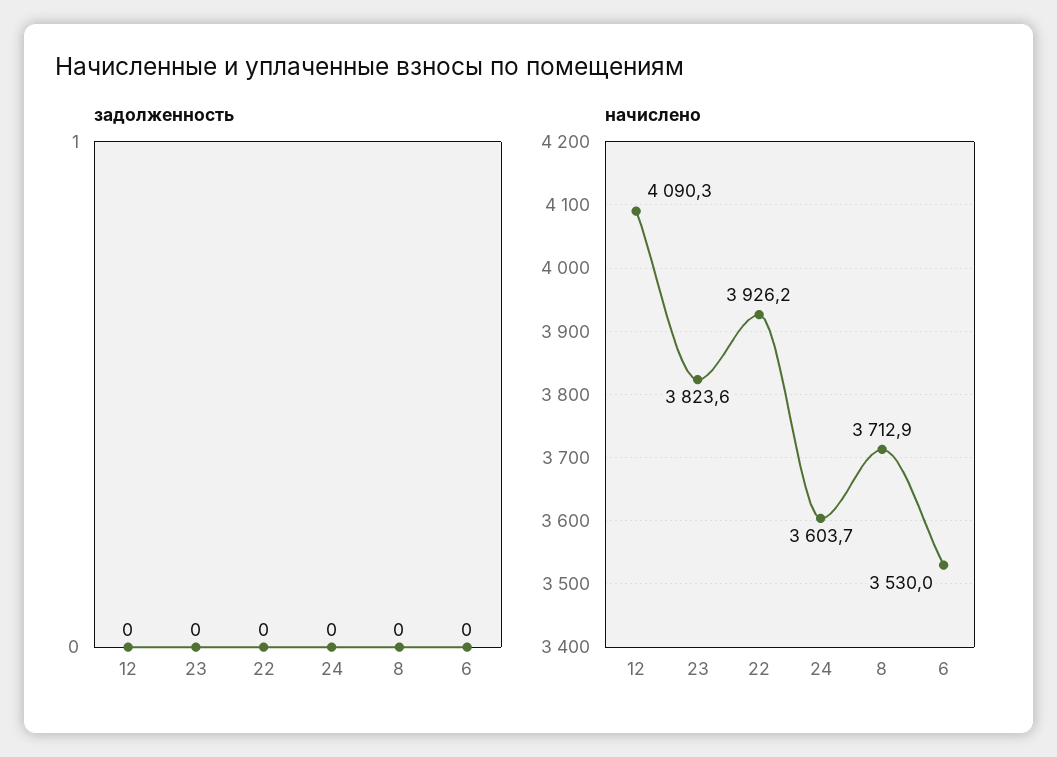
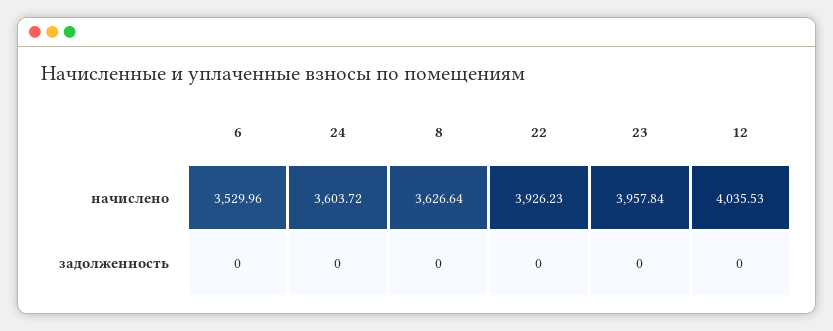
  {
    "задолженность": {
      "12": 0,
      "23": 0,
      "22": 0,
      "24": 0,
      "8": 0,
      "6": 0
    },
    "начислено": {
-     "12": 4090.3,
+     "12": 4035.53,
-     "23": 3823.6,
+     "23": 3957.84,
      "22": 3926.23,
      "24": 3603.72,
-     "8": 3712.9,
+     "8": 3626.64,
      "6": 3529.96
    }
  }

